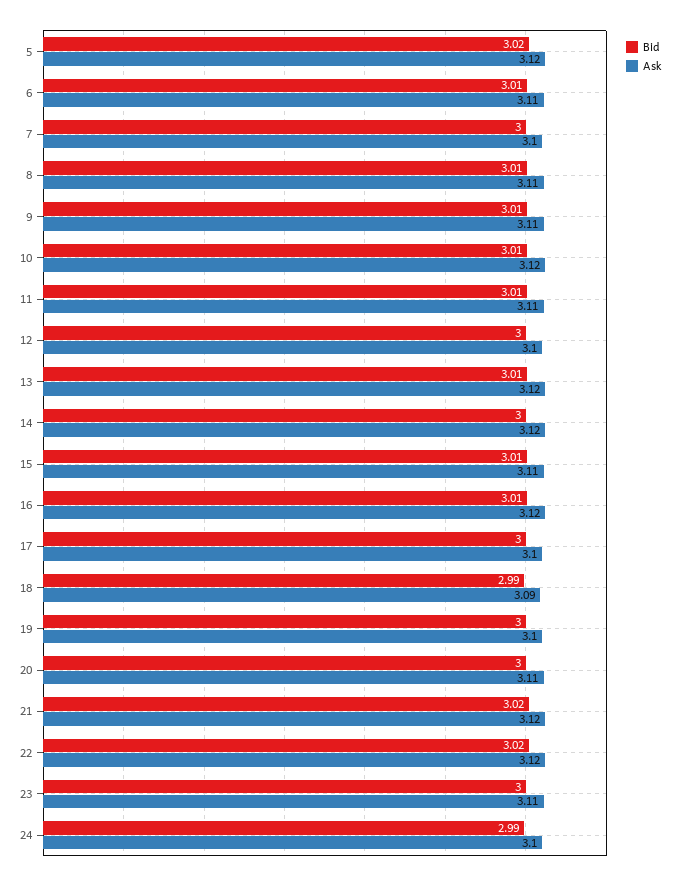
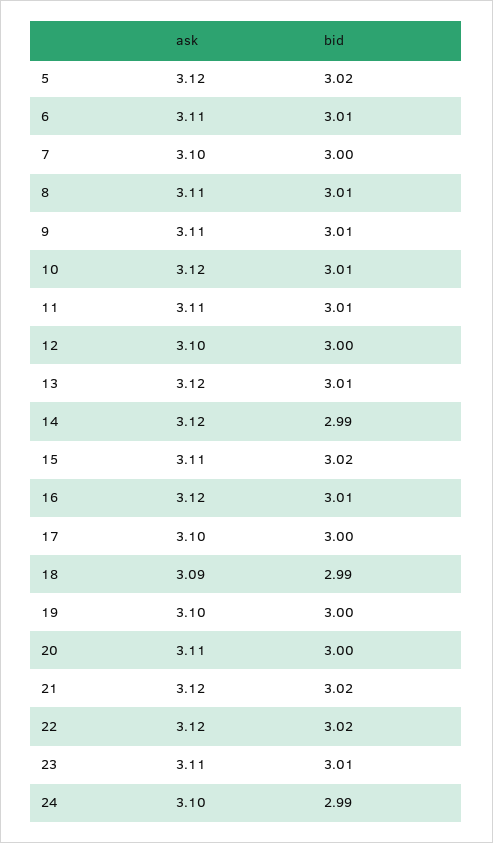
  {
    "Bid": {
      "5": 3.02,
      "6": 3.01,
      "7": 3,
      "8": 3.01,
      "9": 3.01,
      "10": 3.01,
      "11": 3.01,
      "12": 3,
      "13": 3.01,
-     "14": 3,
+     "14": 2.99,
-     "15": 3.01,
+     "15": 3.02,
      "16": 3.01,
      "17": 3,
      "18": 2.99,
      "19": 3,
      "20": 3,
      "21": 3.02,
      "22": 3.02,
-     "23": 3,
+     "23": 3.01,
      "24": 2.99
    },
    "Ask": {
      "5": 3.12,
      "6": 3.11,
      "7": 3.1,
      "8": 3.11,
      "9": 3.11,
      "10": 3.12,
      "11": 3.11,
      "12": 3.1,
      "13": 3.12,
      "14": 3.12,
      "15": 3.11,
      "16": 3.12,
      "17": 3.1,
      "18": 3.09,
      "19": 3.1,
      "20": 3.11,
      "21": 3.12,
      "22": 3.12,
      "23": 3.11,
      "24": 3.1
    }
  }

